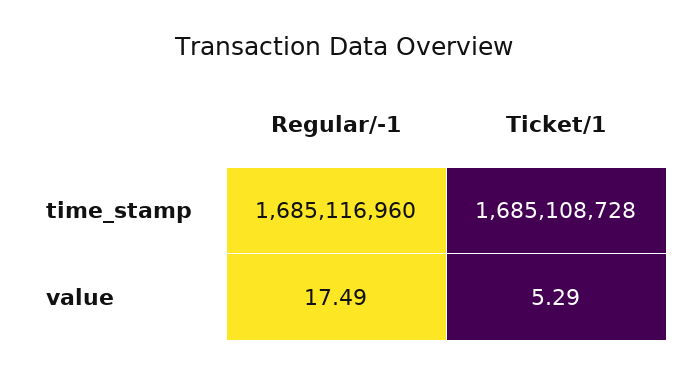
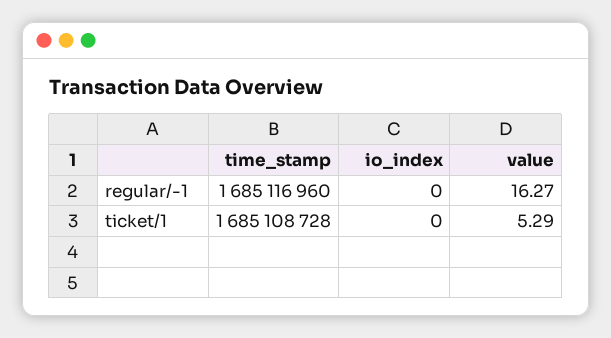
  {
    "Regular/-1": {
      "time_stamp": 1685116960,
-     "value": 17.49
+     "value": 16.27,
+     "io_index": 0
    },
    "Ticket/1": {
      "time_stamp": 1685108728,
-     "value": 5.29
+     "value": 5.29,
+     "io_index": 0
    }
  }

